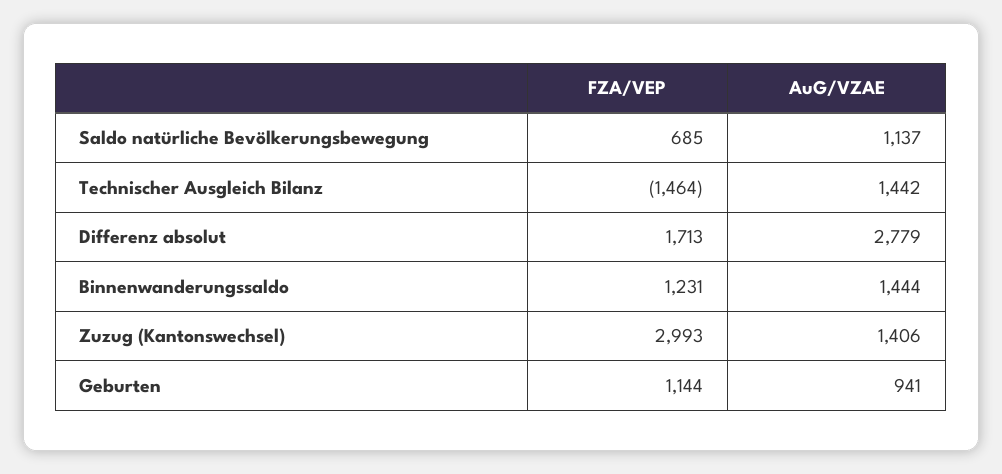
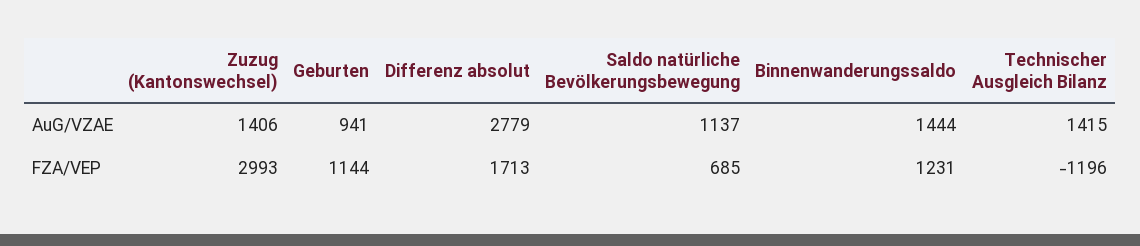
  {
    "FZA/VEP": {
      "Saldo natürliche Bevölkerungsbewegung": 685,
-     "Technischer Ausgleich Bilanz": -1464,
+     "Technischer Ausgleich Bilanz": -1196,
      "Differenz absolut": 1713,
      "Binnenwanderungssaldo": 1231,
      "Zuzug (Kantonswechsel)": 2993,
      "Geburten": 1144
    },
    "AuG/VZAE": {
      "Saldo natürliche Bevölkerungsbewegung": 1137,
-     "Technischer Ausgleich Bilanz": 1442,
+     "Technischer Ausgleich Bilanz": 1415,
      "Differenz absolut": 2779,
      "Binnenwanderungssaldo": 1444,
      "Zuzug (Kantonswechsel)": 1406,
      "Geburten": 941
    }
  }

